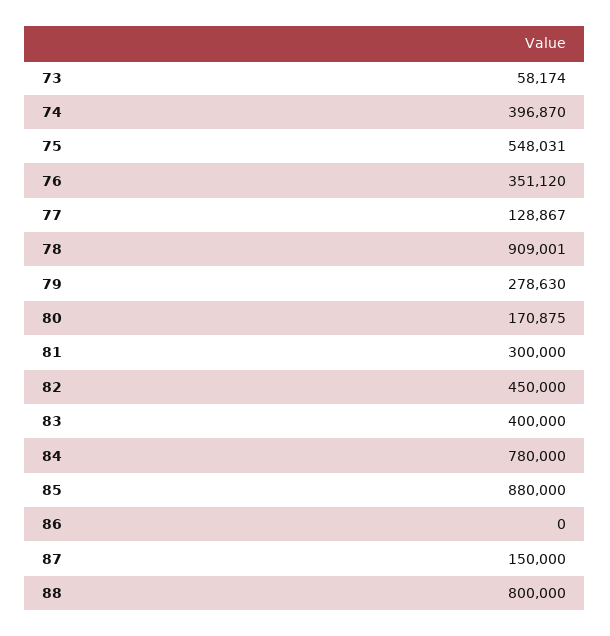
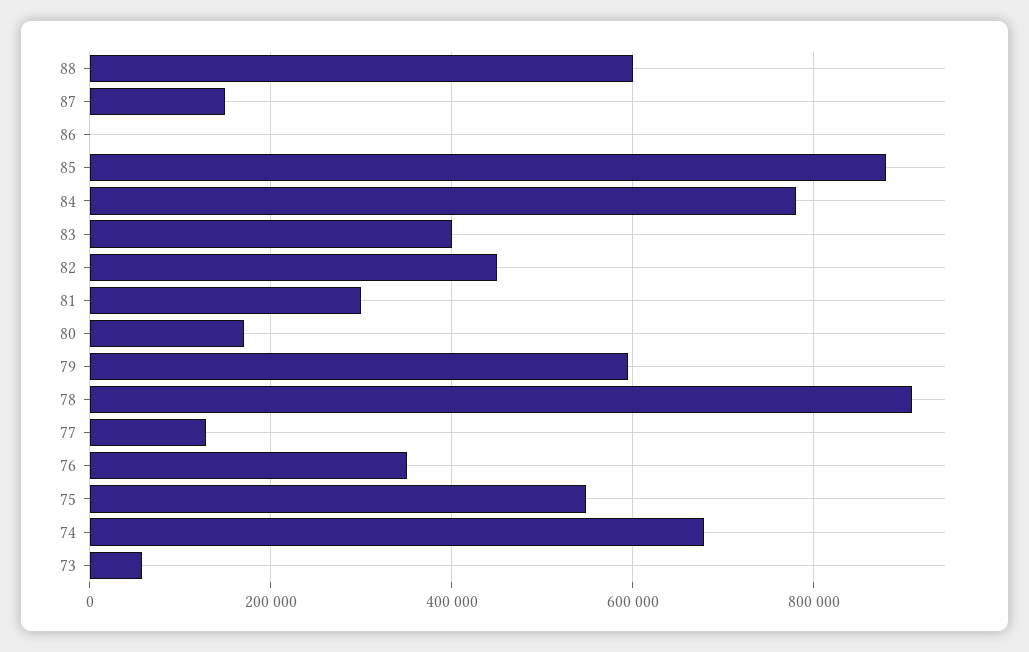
  {
    "73": 58174,
-   "74": 396870,
+   "74": 680000,
    "75": 548031,
    "76": 351120,
    "77": 128867,
    "78": 909001,
-   "79": 278630,
+   "79": 600000,
    "80": 170875,
    "81": 300000,
    "82": 450000,
    "83": 400000,
    "84": 780000,
    "85": 880000,
    "86": 0,
    "87": 150000,
-   "88": 800000
+   "88": 600000
  }

